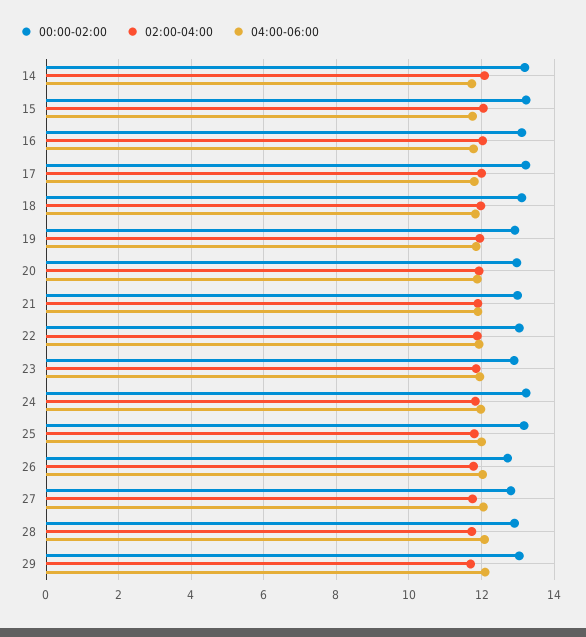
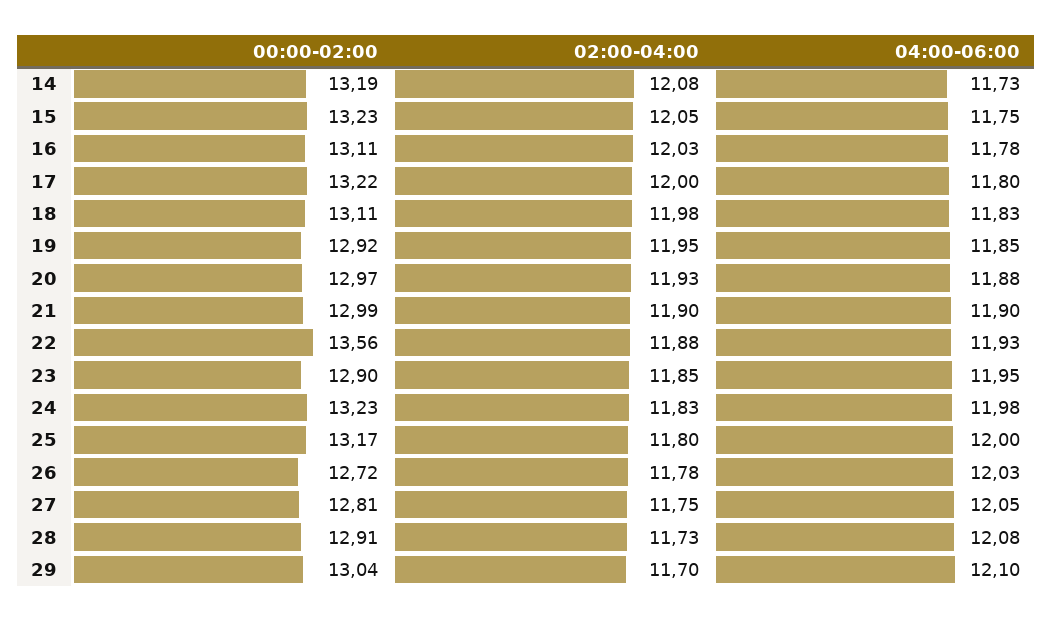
  {
    "00:00-02:00": {
      "14": 13.19,
      "15": 13.23,
      "16": 13.11,
      "17": 13.22,
      "18": 13.11,
      "19": 12.92,
      "20": 12.97,
      "21": 12.99,
-     "22": 13,
+     "22": 13.56,
      "23": 12.9,
      "24": 13.23,
      "25": 13.17,
      "26": 12.72,
      "27": 12.81,
      "28": 12.91,
      "29": 13.04
    },
    "02:00-04:00": {
      "14": 12.08,
      "15": 12.05,
      "16": 12.03,
      "17": 12,
      "18": 11.98,
      "19": 11.95,
      "20": 11.93,
      "21": 11.9,
      "22": 11.88,
      "23": 11.85,
      "24": 11.83,
      "25": 11.8,
      "26": 11.78,
      "27": 11.75,
      "28": 11.73,
      "29": 11.7
    },
    "04:00-06:00": {
      "14": 11.73,
      "15": 11.75,
      "16": 11.78,
      "17": 11.8,
      "18": 11.83,
      "19": 11.85,
      "20": 11.88,
      "21": 11.9,
      "22": 11.93,
      "23": 11.95,
      "24": 11.98,
      "25": 12,
      "26": 12.03,
      "27": 12.05,
      "28": 12.08,
      "29": 12.1
    }
  }

